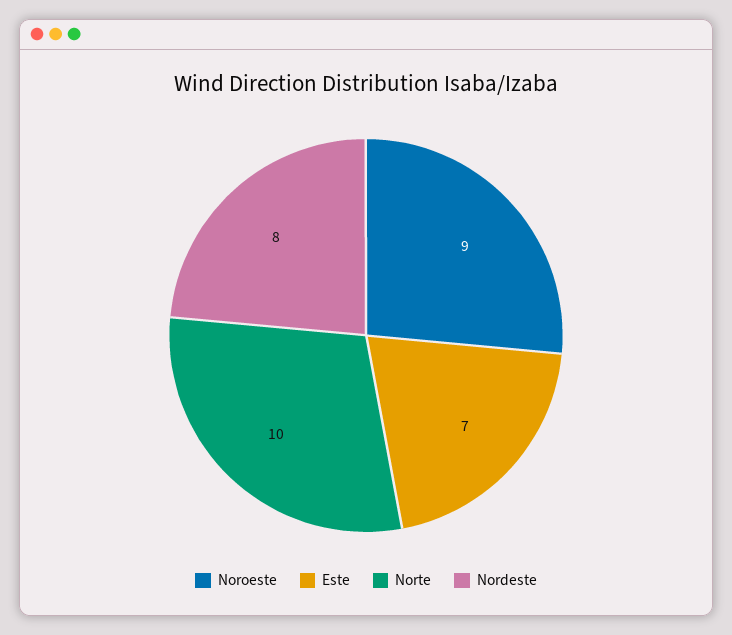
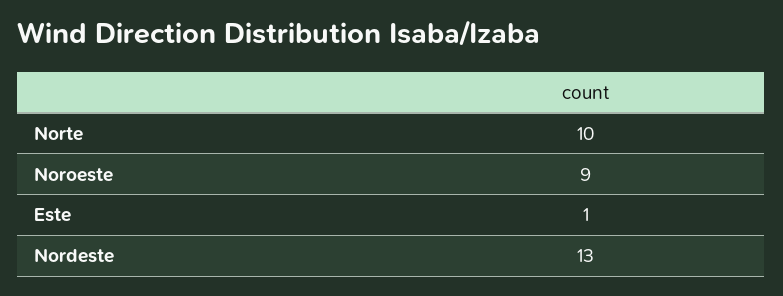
  {
    "Noroeste": 9,
-   "Este": 7,
+   "Este": 1,
    "Norte": 10,
-   "Nordeste": 8
+   "Nordeste": 13
  }

